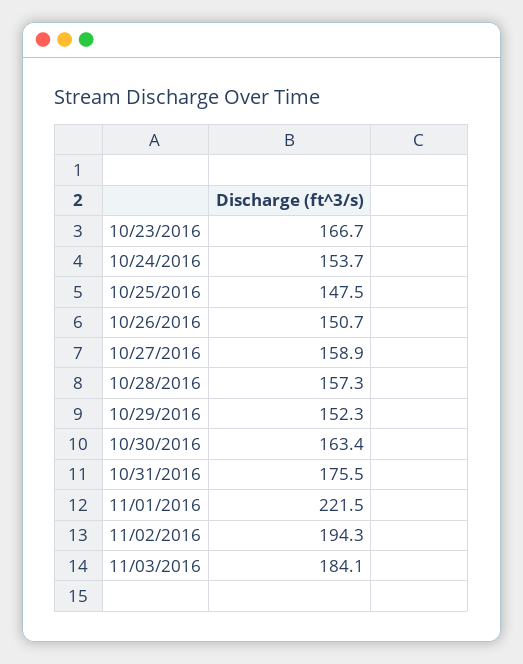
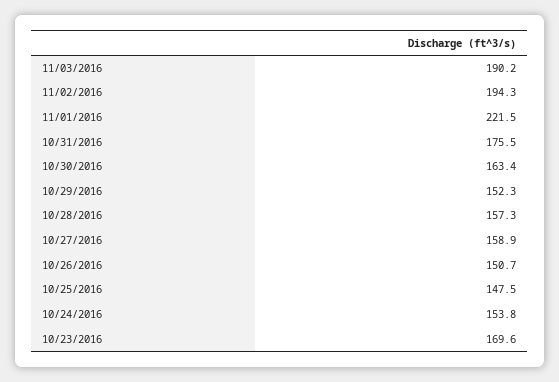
  {
-   "10/23/2016": 166.7,
+   "10/23/2016": 169.6,
-   "10/24/2016": 153.7,
+   "10/24/2016": 153.8,
    "10/25/2016": 147.5,
    "10/26/2016": 150.7,
    "10/27/2016": 158.9,
    "10/28/2016": 157.3,
    "10/29/2016": 152.3,
    "10/30/2016": 163.4,
    "10/31/2016": 175.5,
    "11/01/2016": 221.5,
    "11/02/2016": 194.3,
-   "11/03/2016": 184.1
+   "11/03/2016": 190.2
  }

